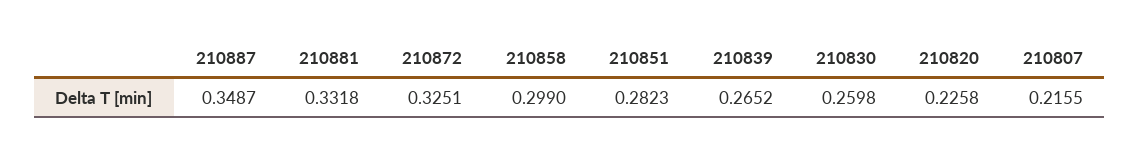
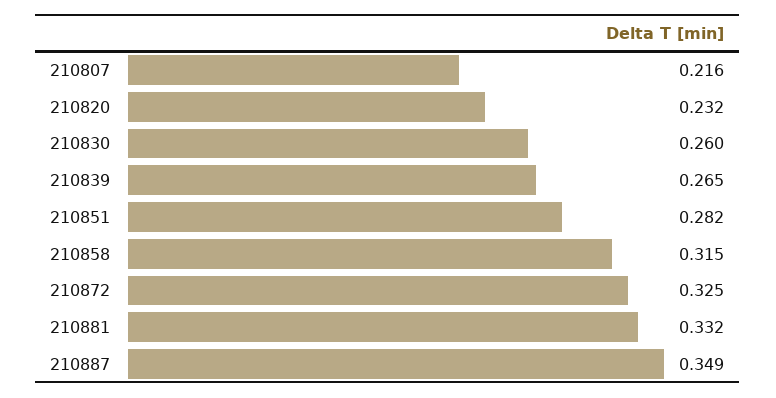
  {
    "210887": 0.3487,
    "210881": 0.3318,
    "210872": 0.3251,
-   "210858": 0.299,
+   "210858": 0.315,
    "210851": 0.2823,
    "210839": 0.2652,
    "210830": 0.2598,
-   "210820": 0.2258,
+   "210820": 0.232,
    "210807": 0.2155
  }

